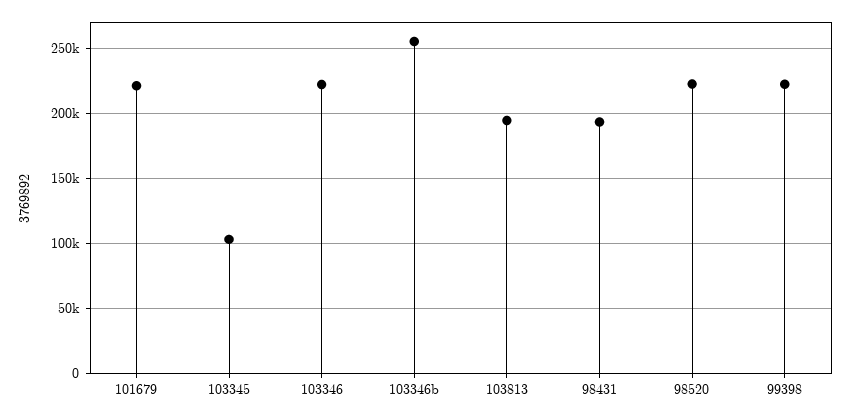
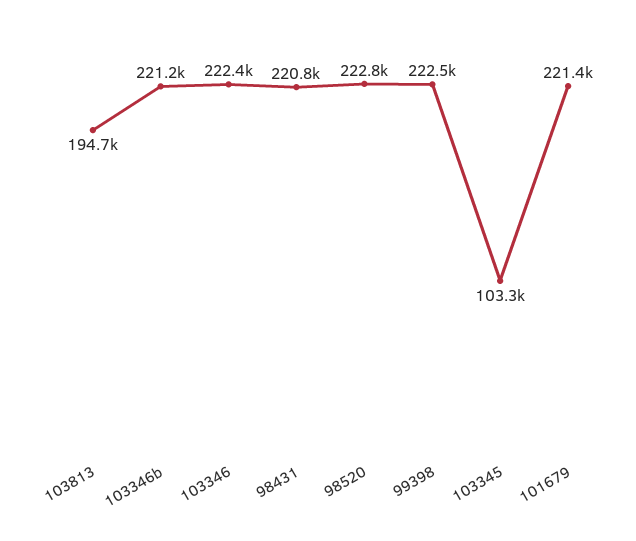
  {
    "101679": 221400,
    "103345": 103300,
    "103346": 222400,
-   "103346b": 255000,
+   "103346b": 221200,
    "103813": 194700,
-   "98431": 195000,
+   "98431": 220800,
    "98520": 222800,
    "99398": 222500
  }

